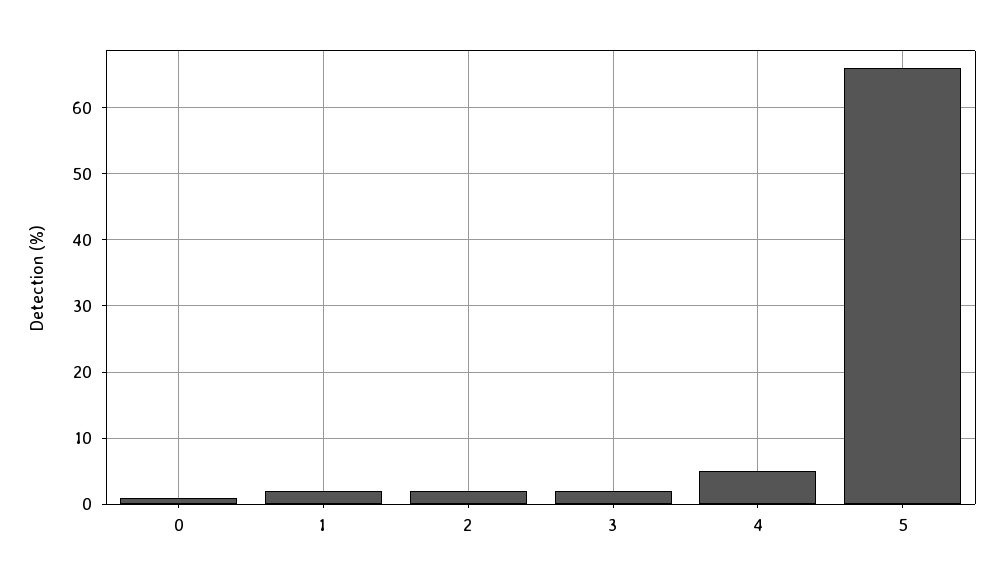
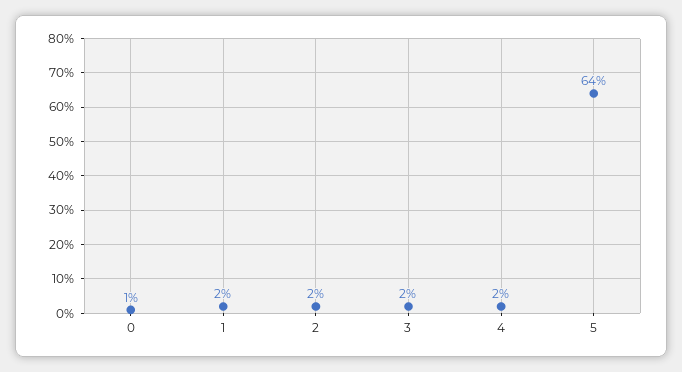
  {
    "0": 1,
    "1": 2,
    "2": 2,
    "3": 2,
-   "4": 5,
+   "4": 2,
-   "5": 66
+   "5": 64
  }

